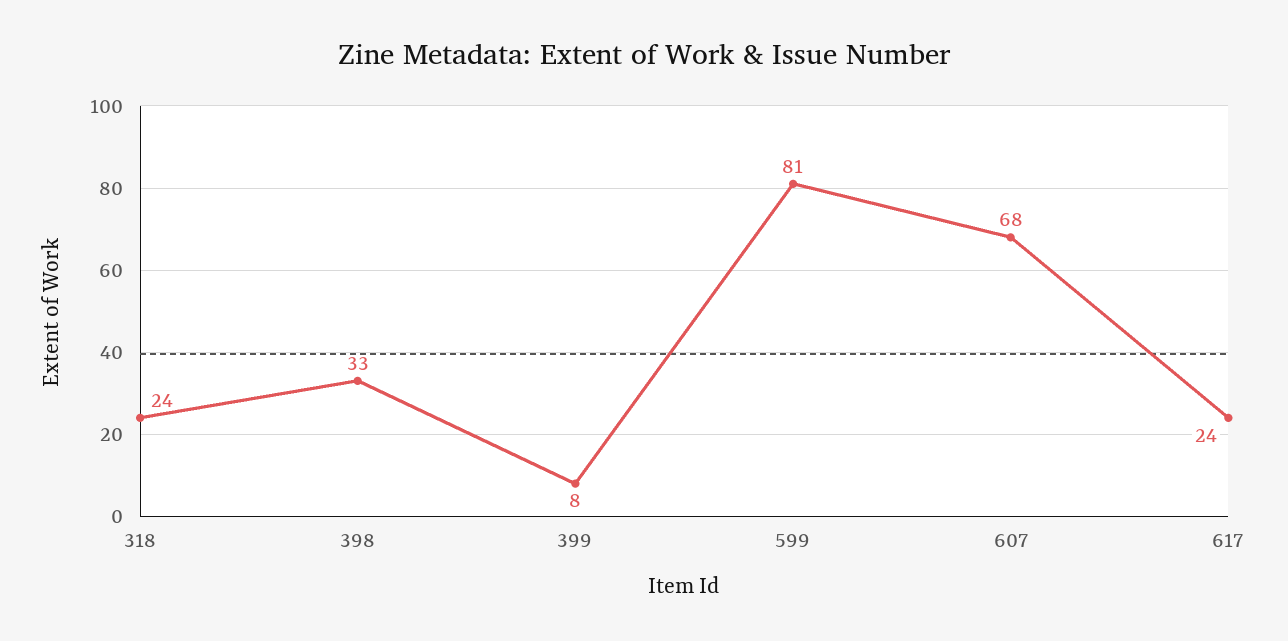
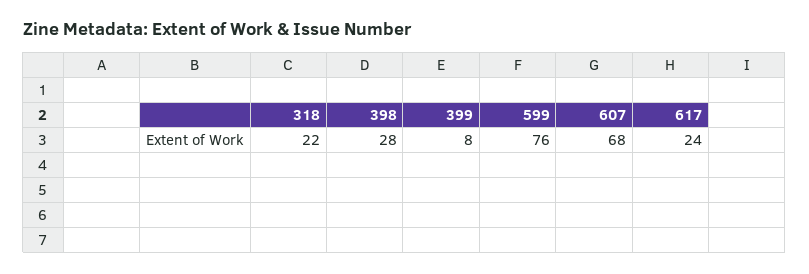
  {
-   "318": 24,
+   "318": 22,
-   "398": 33,
+   "398": 28,
    "399": 8,
-   "599": 81,
+   "599": 76,
    "607": 68,
    "617": 24
  }

